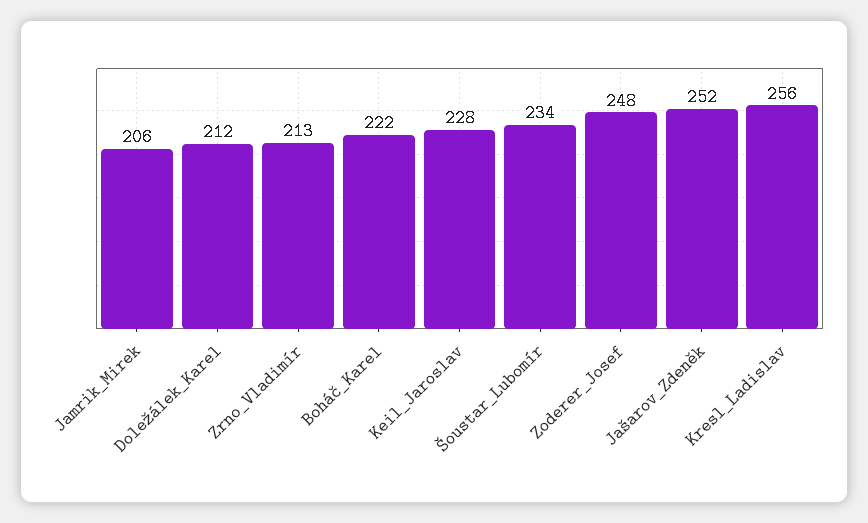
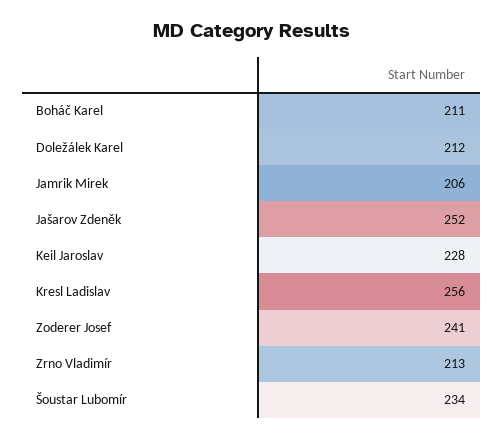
  {
    "Jamrik_Mirek": 206,
    "Doležálek_Karel": 212,
    "Zrno_Vladimír": 213,
-   "Boháč_Karel": 222,
+   "Boháč_Karel": 211,
    "Keil_Jaroslav": 228,
    "Šoustar_Lubomír": 234,
-   "Zoderer_Josef": 248,
+   "Zoderer_Josef": 241,
    "Jašarov_Zdeněk": 252,
    "Kresl_Ladislav": 256
  }

